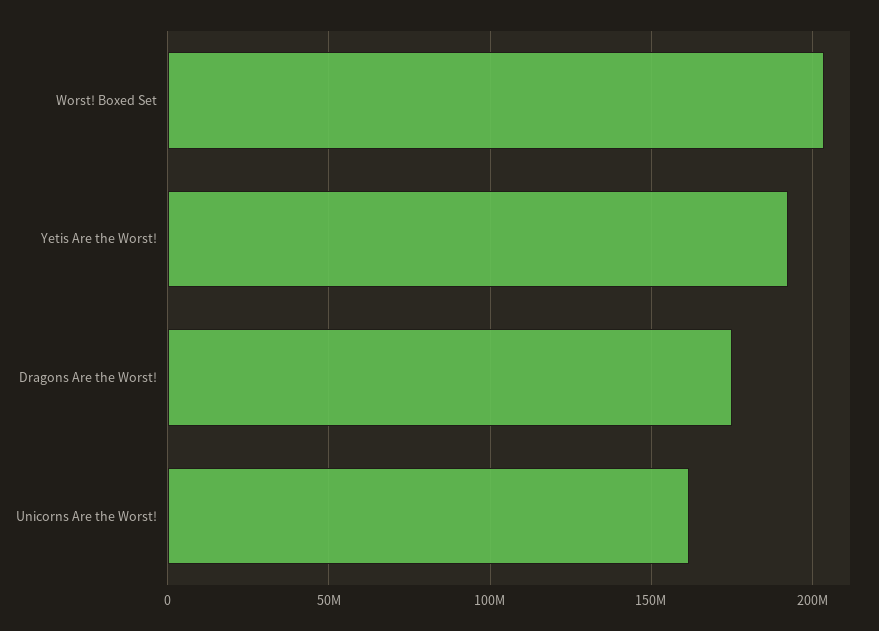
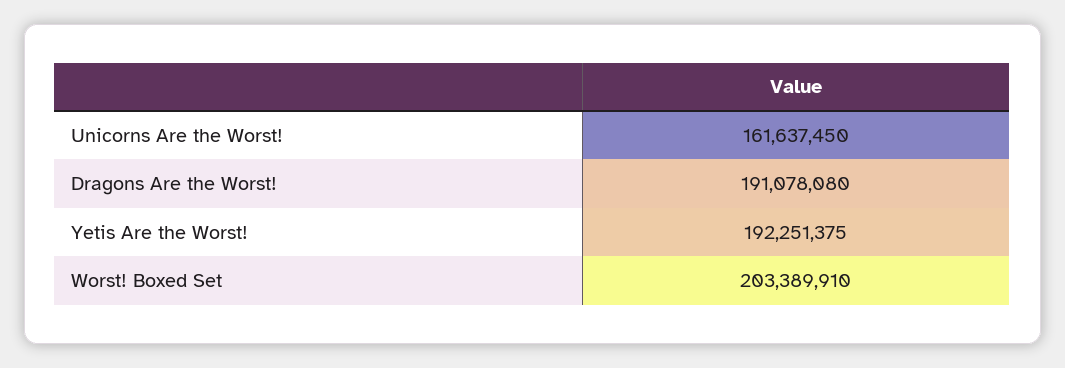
  {
    "Worst! Boxed Set": 203389910,
    "Yetis Are the Worst!": 192251375,
-   "Dragons Are the Worst!": 175000000,
+   "Dragons Are the Worst!": 191078080,
    "Unicorns Are the Worst!": 161637450
  }

